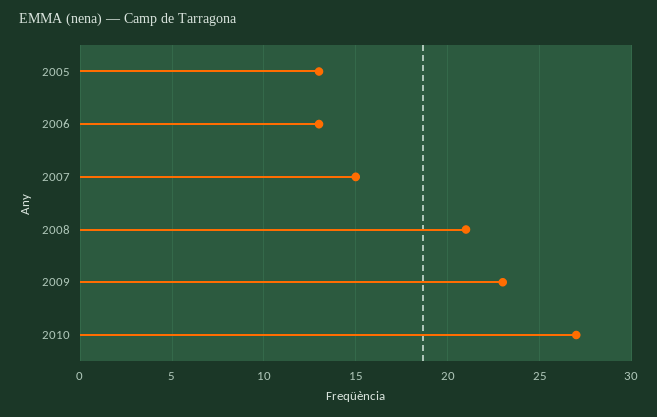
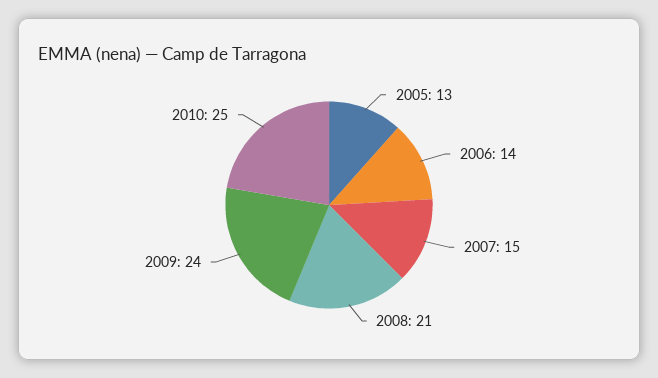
  {
    "2005": 13,
-   "2006": 13,
+   "2006": 14,
    "2007": 15,
    "2008": 21,
-   "2009": 23,
+   "2009": 24,
-   "2010": 27
+   "2010": 25
  }

